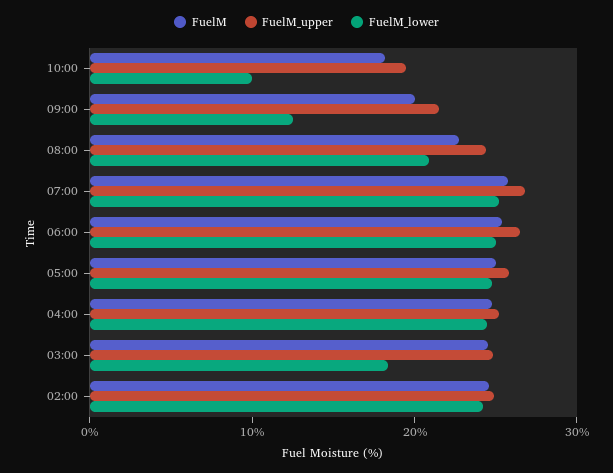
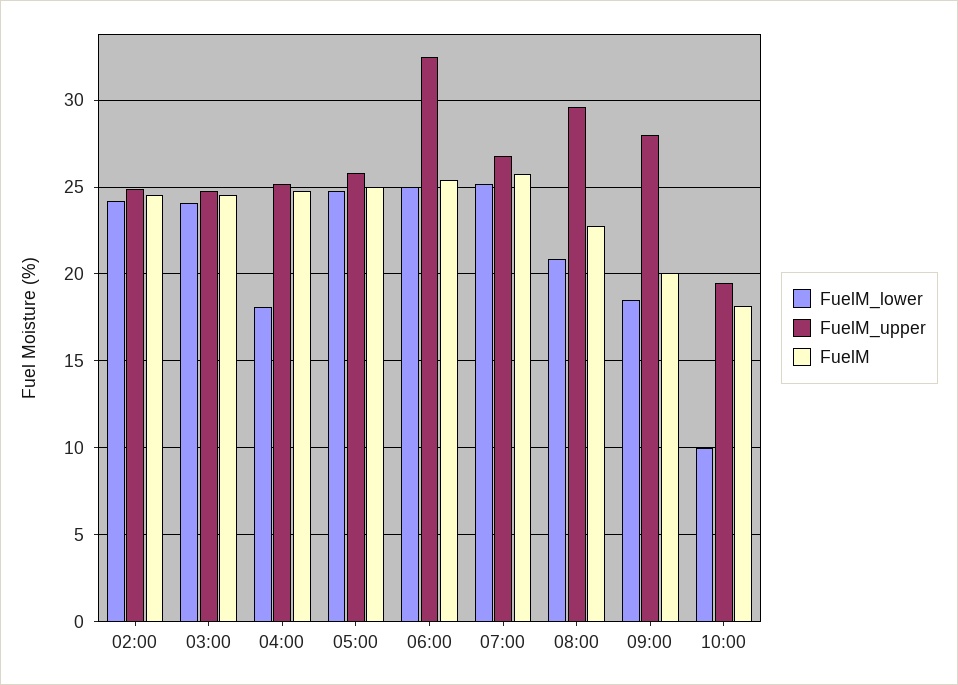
  {
    "FuelM": {
      "10:00": 18,
      "09:00": 20,
      "08:00": 23,
      "07:00": 26,
      "06:00": 25.5,
      "05:00": 25,
      "04:00": 25,
      "03:00": 24.5,
      "02:00": 24.5
    },
    "FuelM_upper": {
      "10:00": 19.5,
-     "09:00": 22,
+     "09:00": 28,
-     "08:00": 24,
+     "08:00": 29.5,
      "07:00": 27,
-     "06:00": 26,
+     "06:00": 32.5,
      "05:00": 26,
      "04:00": 25,
      "03:00": 25,
      "02:00": 25
    },
    "FuelM_lower": {
      "10:00": 10,
-     "09:00": 12,
+     "09:00": 18.5,
      "08:00": 21,
      "07:00": 25,
      "06:00": 25,
      "05:00": 25,
-     "04:00": 24,
+     "04:00": 18,
-     "03:00": 18,
+     "03:00": 24,
      "02:00": 24
    }
  }

